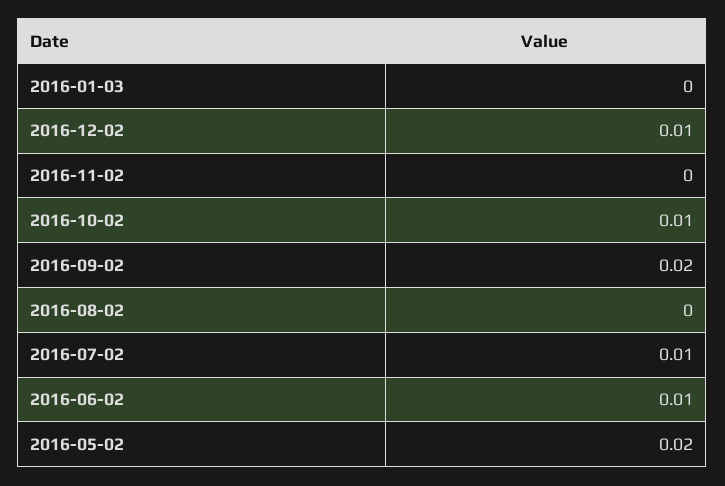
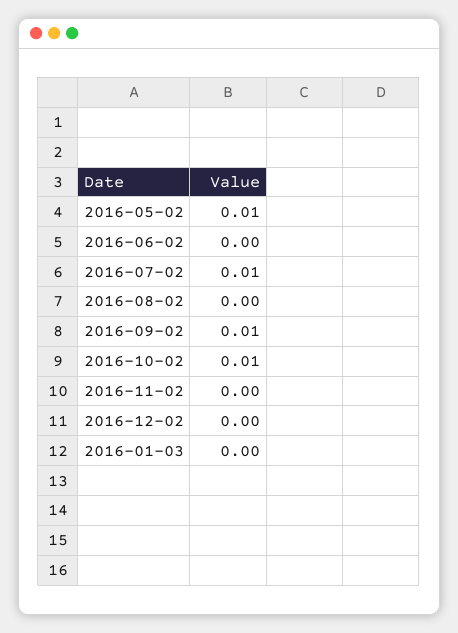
  {
    "2016-01-03": 0,
-   "2016-12-02": 0.01,
+   "2016-12-02": 0,
    "2016-11-02": 0,
    "2016-10-02": 0.01,
-   "2016-09-02": 0.02,
+   "2016-09-02": 0.01,
    "2016-08-02": 0,
    "2016-07-02": 0.01,
-   "2016-06-02": 0.01,
+   "2016-06-02": 0,
-   "2016-05-02": 0.02
+   "2016-05-02": 0.01
  }

